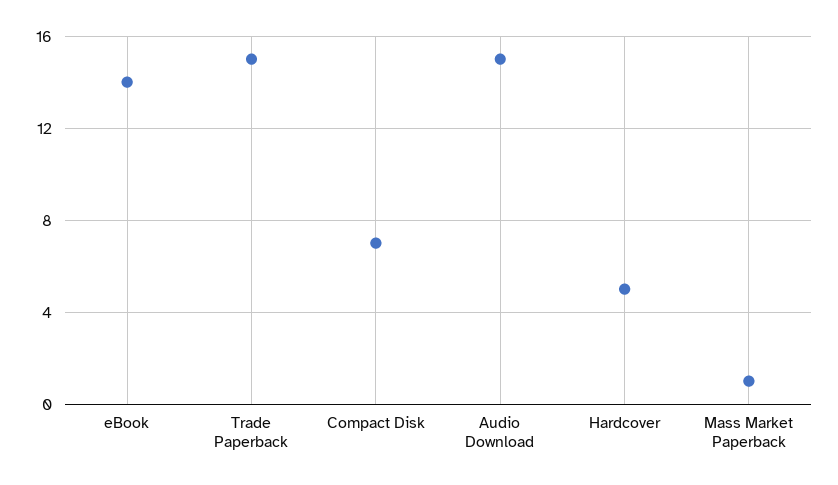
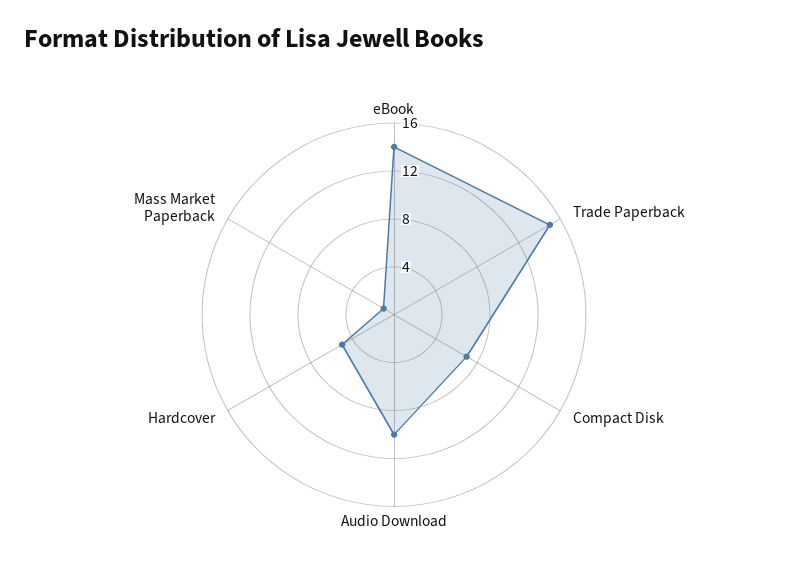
  {
    "eBook": 14,
    "Trade Paperback": 15,
    "Compact Disk": 7,
-   "Audio Download": 15,
+   "Audio Download": 10,
    "Hardcover": 5,
    "Mass Market Paperback": 1
  }

